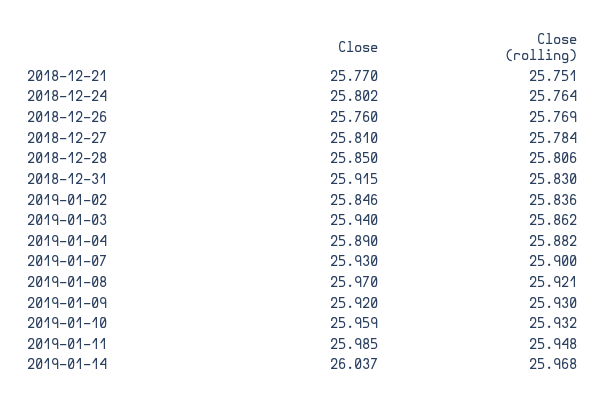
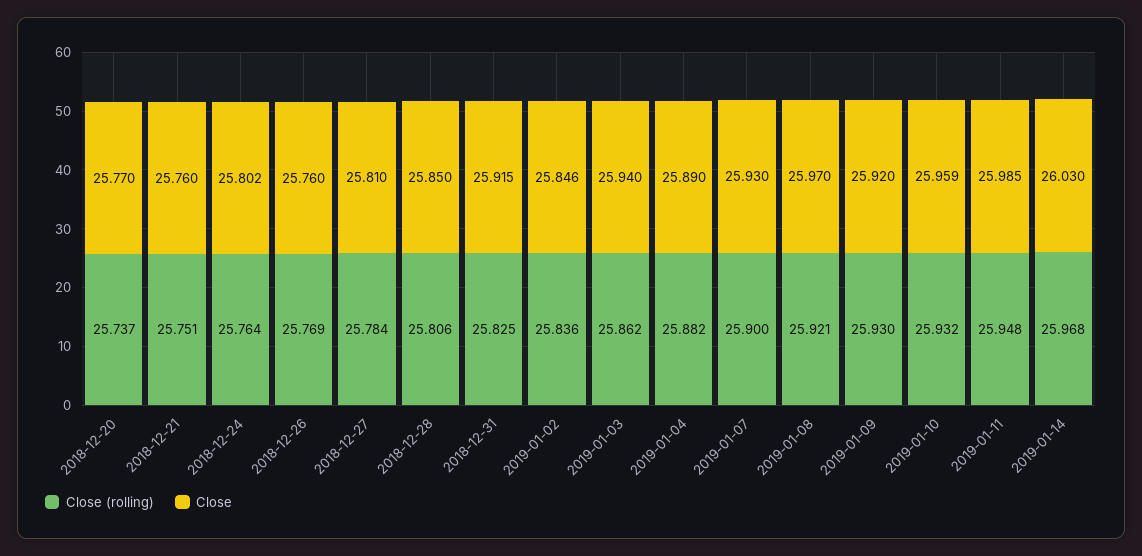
  {
    "Close": {
-     "2018-12-21": 25.77,
+     "2018-12-21": 25.76,
      "2018-12-24": 25.802,
      "2018-12-26": 25.76,
      "2018-12-27": 25.81,
      "2018-12-28": 25.85,
      "2018-12-31": 25.915,
      "2019-01-02": 25.846,
      "2019-01-03": 25.94,
      "2019-01-04": 25.89,
      "2019-01-07": 25.93,
      "2019-01-08": 25.97,
      "2019-01-09": 25.92,
      "2019-01-10": 25.959,
      "2019-01-11": 25.985,
-     "2019-01-14": 26.037
+     "2019-01-14": 26.03,
+     "2018-12-20": 25.77
    },
    "Close (rolling)": {
      "2018-12-21": 25.751,
      "2018-12-24": 25.764,
      "2018-12-26": 25.769,
      "2018-12-27": 25.784,
      "2018-12-28": 25.806,
-     "2018-12-31": 25.83,
+     "2018-12-31": 25.825,
      "2019-01-02": 25.836,
      "2019-01-03": 25.862,
      "2019-01-04": 25.882,
      "2019-01-07": 25.9,
      "2019-01-08": 25.921,
      "2019-01-09": 25.93,
      "2019-01-10": 25.932,
      "2019-01-11": 25.948,
-     "2019-01-14": 25.968
+     "2019-01-14": 25.968,
+     "2018-12-20": 25.737
    }
  }

